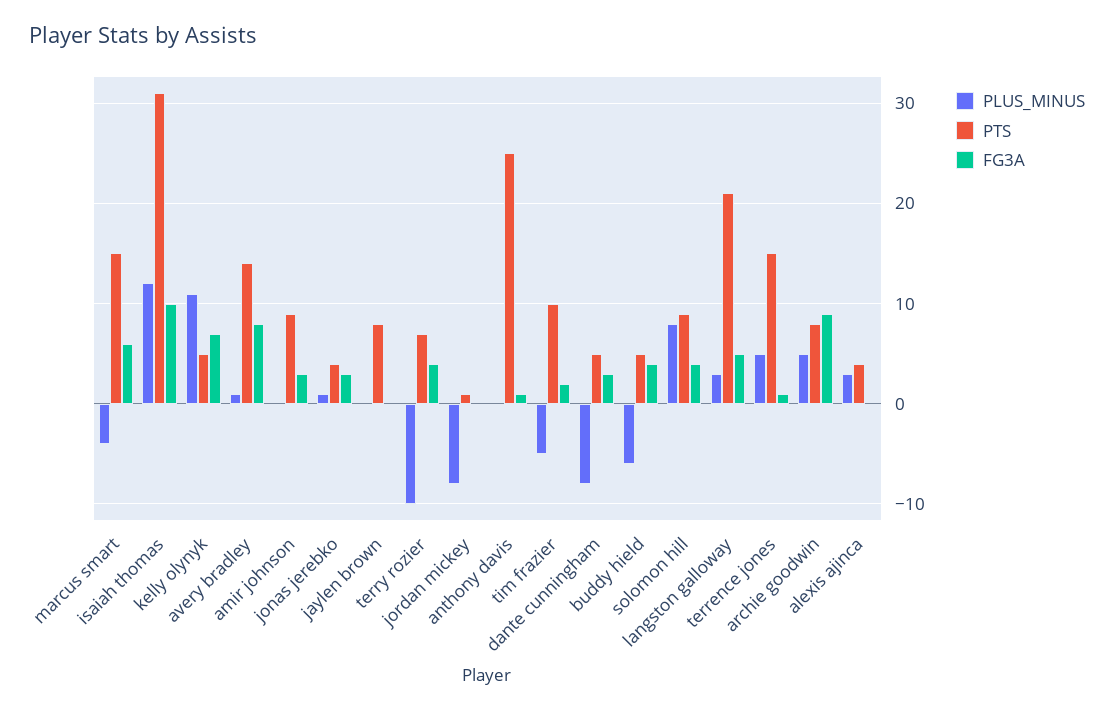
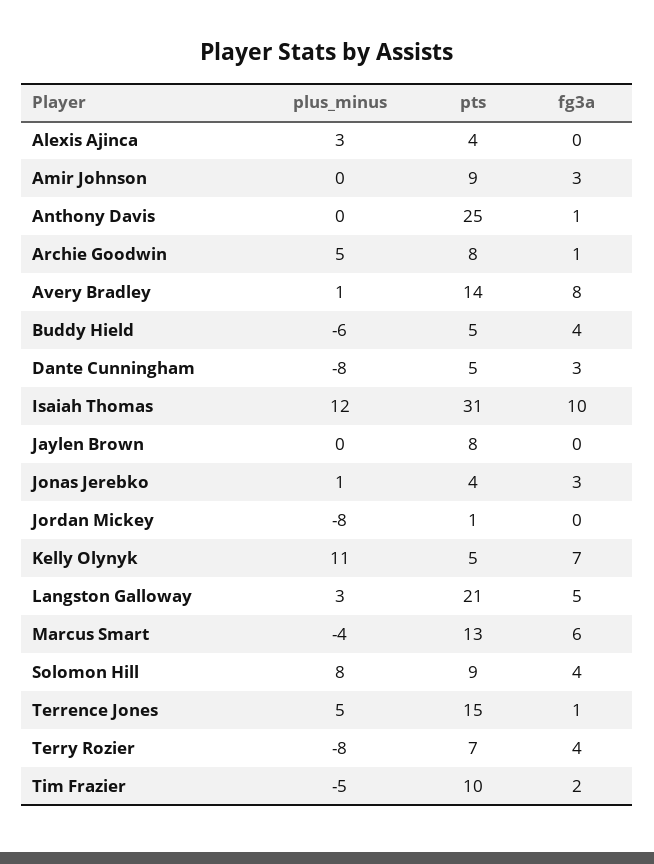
  {
    "PLUS_MINUS": {
      "marcus smart": -4,
      "isaiah thomas": 12,
      "kelly olynyk": 11,
      "avery bradley": 1,
      "amir johnson": 0,
      "jonas jerebko": 1,
      "jaylen brown": 0,
-     "terry rozier": -10,
+     "terry rozier": -8,
      "jordan mickey": -8,
      "anthony davis": 0,
      "tim frazier": -5,
      "dante cunningham": -8,
      "buddy hield": -6,
      "solomon hill": 8,
      "langston galloway": 3,
      "terrence jones": 5,
      "archie goodwin": 5,
      "alexis ajinca": 3
    },
    "PTS": {
-     "marcus smart": 15,
+     "marcus smart": 13,
      "isaiah thomas": 31,
      "kelly olynyk": 5,
      "avery bradley": 14,
      "amir johnson": 9,
      "jonas jerebko": 4,
      "jaylen brown": 8,
      "terry rozier": 7,
      "jordan mickey": 1,
      "anthony davis": 25,
      "tim frazier": 10,
      "dante cunningham": 5,
      "buddy hield": 5,
      "solomon hill": 9,
      "langston galloway": 21,
      "terrence jones": 15,
      "archie goodwin": 8,
      "alexis ajinca": 4
    },
    "FG3A": {
      "marcus smart": 6,
      "isaiah thomas": 10,
      "kelly olynyk": 7,
      "avery bradley": 8,
      "amir johnson": 3,
      "jonas jerebko": 3,
      "jaylen brown": 0,
      "terry rozier": 4,
      "jordan mickey": 0,
      "anthony davis": 1,
      "tim frazier": 2,
      "dante cunningham": 3,
      "buddy hield": 4,
      "solomon hill": 4,
      "langston galloway": 5,
      "terrence jones": 1,
-     "archie goodwin": 9,
+     "archie goodwin": 1,
      "alexis ajinca": 0
    }
  }

